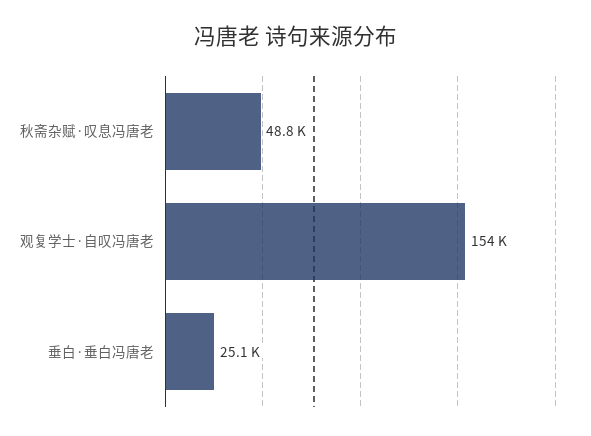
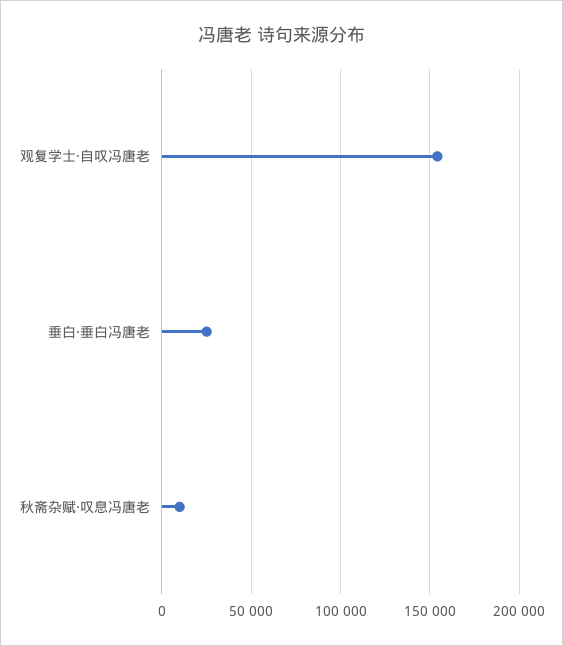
  {
-   "秋斋杂赋·叹息冯唐老": 48800,
+   "秋斋杂赋·叹息冯唐老": 10000,
    "观复学士·自叹冯唐老": 154000,
    "垂白·垂白冯唐老": 25100
  }

